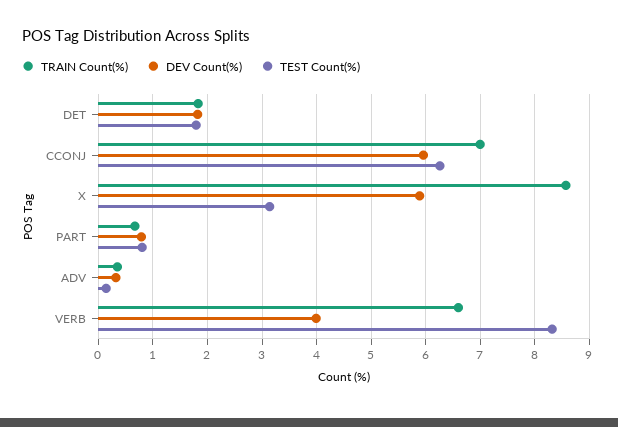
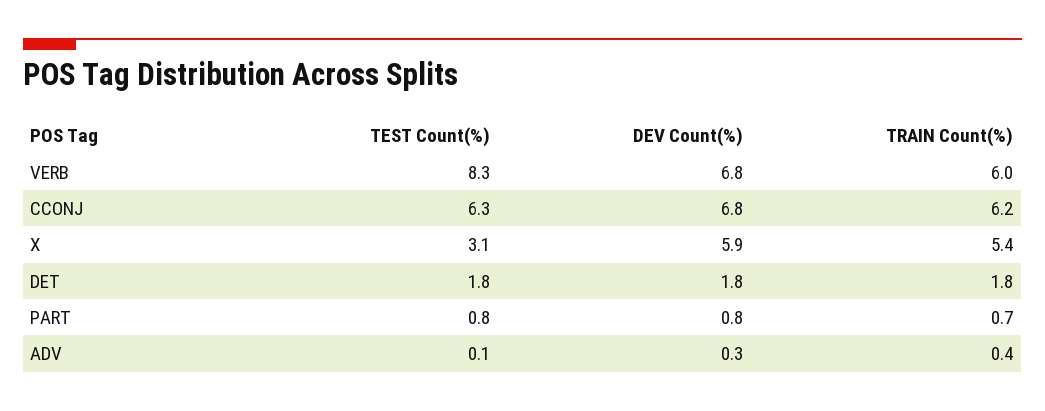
  {
    "TRAIN Count(%)": {
      "DET": 1.8,
-     "CCONJ": 7,
+     "CCONJ": 6.2,
-     "X": 8.6,
+     "X": 5.4,
      "PART": 0.7,
      "ADV": 0.4,
-     "VERB": 6.6
+     "VERB": 6
    },
    "DEV Count(%)": {
      "DET": 1.8,
-     "CCONJ": 6,
+     "CCONJ": 6.8,
      "X": 5.9,
      "PART": 0.8,
      "ADV": 0.3,
-     "VERB": 4
+     "VERB": 6.8
    },
    "TEST Count(%)": {
      "DET": 1.8,
      "CCONJ": 6.3,
      "X": 3.1,
      "PART": 0.8,
      "ADV": 0.1,
      "VERB": 8.3
    }
  }

